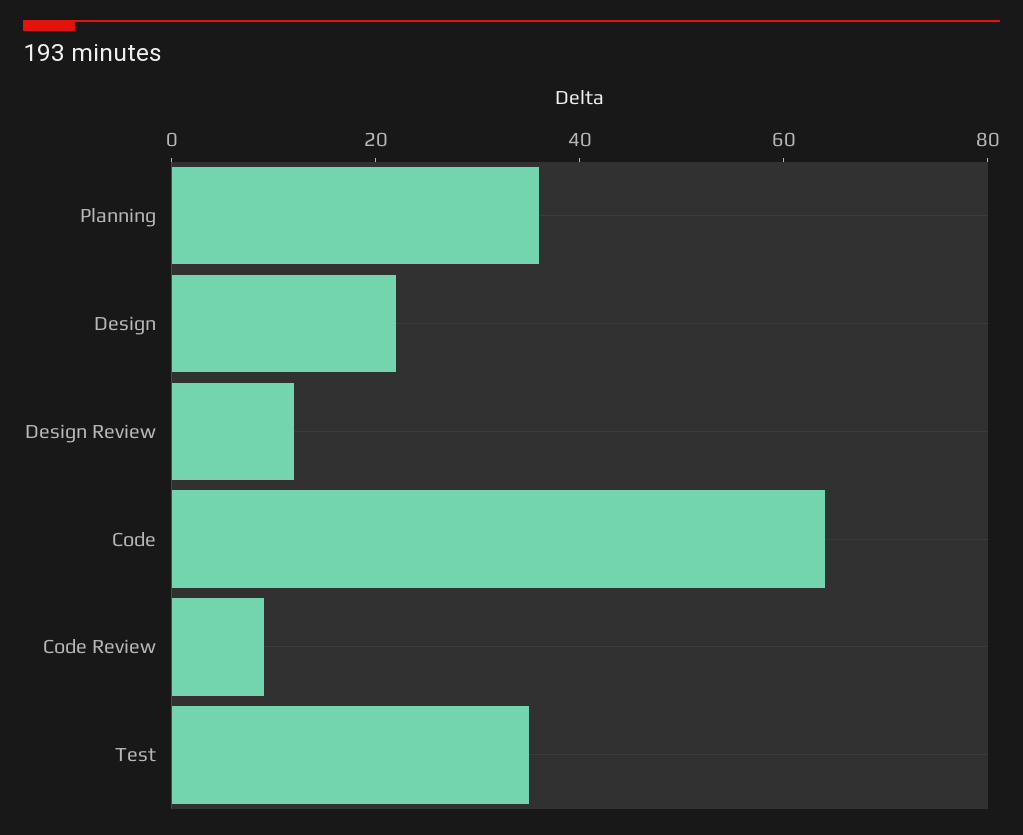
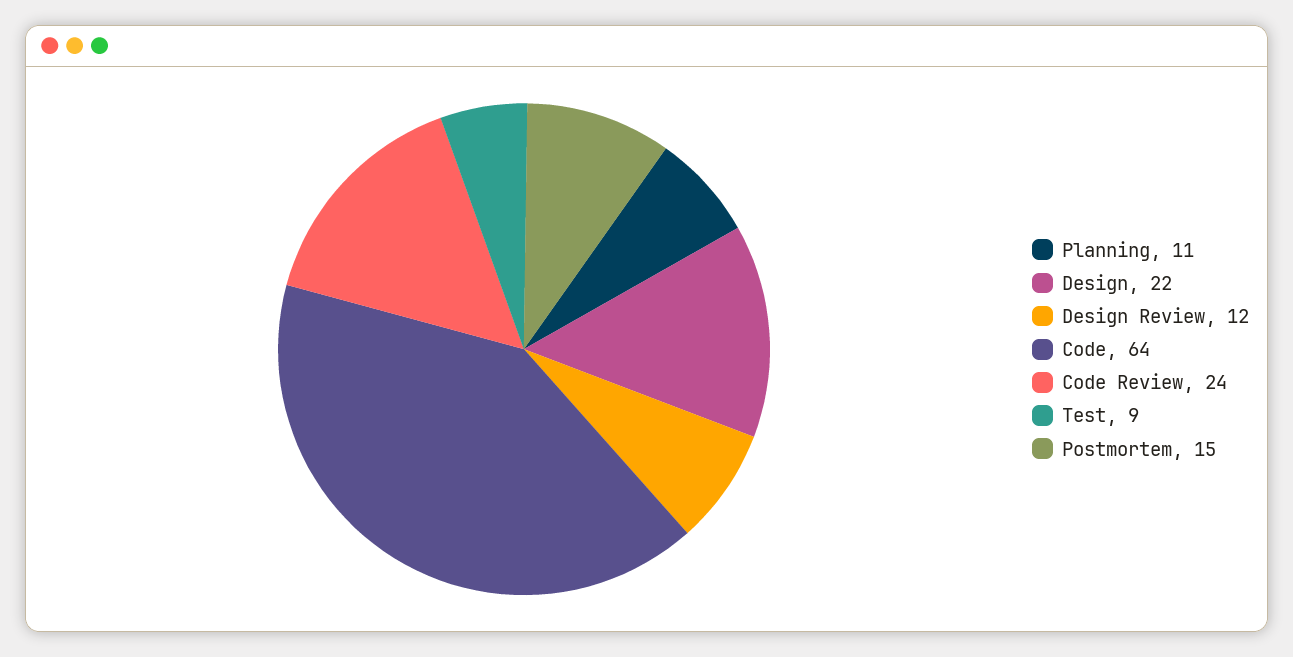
  {
-   "Planning": 35,
+   "Planning": 11,
    "Design": 22,
    "Design Review": 12,
    "Code": 64,
-   "Code Review": 10,
+   "Code Review": 24,
-   "Test": 35
+   "Test": 9,
+   "Postmortem": 15
  }

